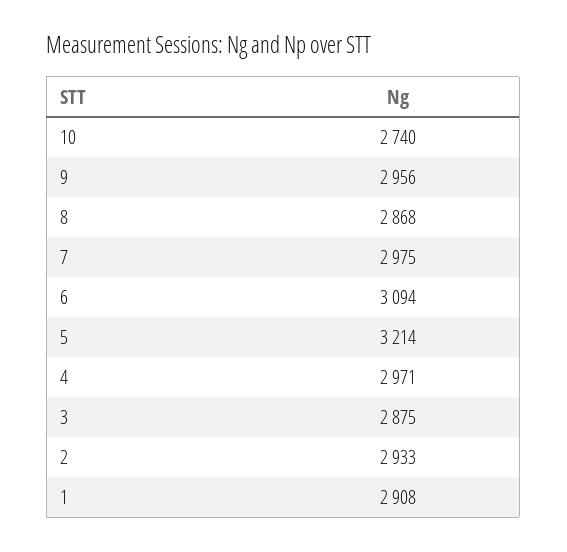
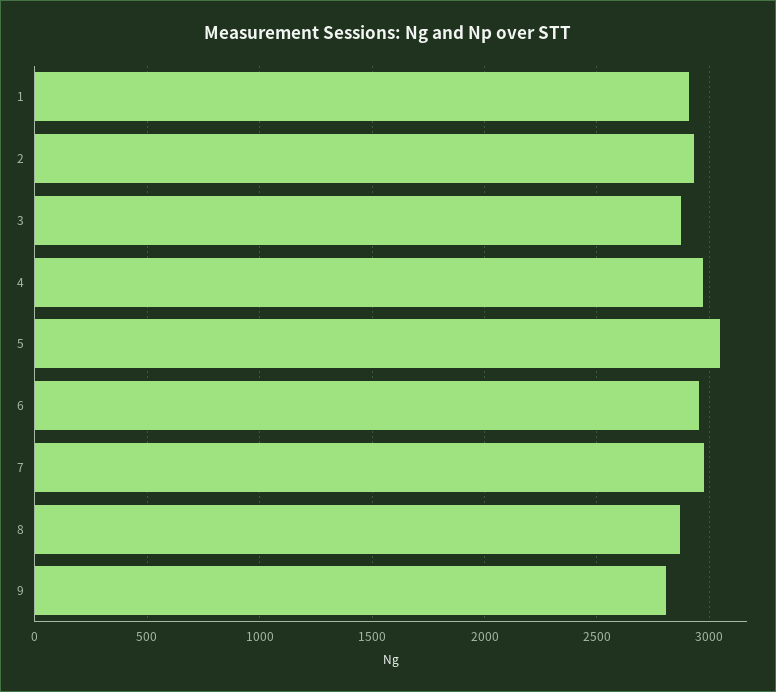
  {
-   "10": 2740,
-   "9": 2956,
+   "9": 2800,
    "8": 2868,
    "7": 2975,
-   "6": 3094,
+   "6": 2950,
-   "5": 3214,
+   "5": 3050,
    "4": 2971,
    "3": 2875,
    "2": 2933,
    "1": 2908
  }

